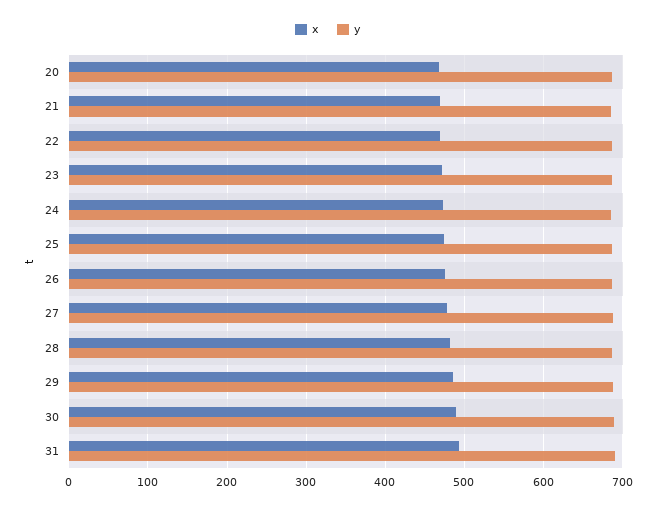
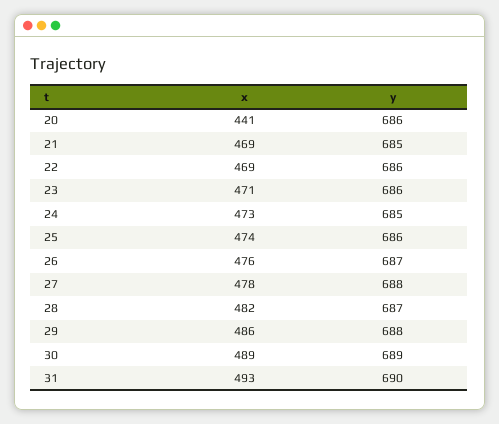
  {
    "x": {
-     "20": 470,
+     "20": 441,
      "21": 469,
      "22": 469,
      "23": 471,
      "24": 473,
      "25": 474,
      "26": 476,
      "27": 478,
      "28": 482,
      "29": 486,
      "30": 489,
      "31": 493
    },
    "y": {
      "20": 686,
      "21": 685,
      "22": 686,
      "23": 686,
      "24": 685,
      "25": 686,
      "26": 687,
      "27": 688,
      "28": 687,
      "29": 688,
      "30": 689,
      "31": 690
    }
  }

